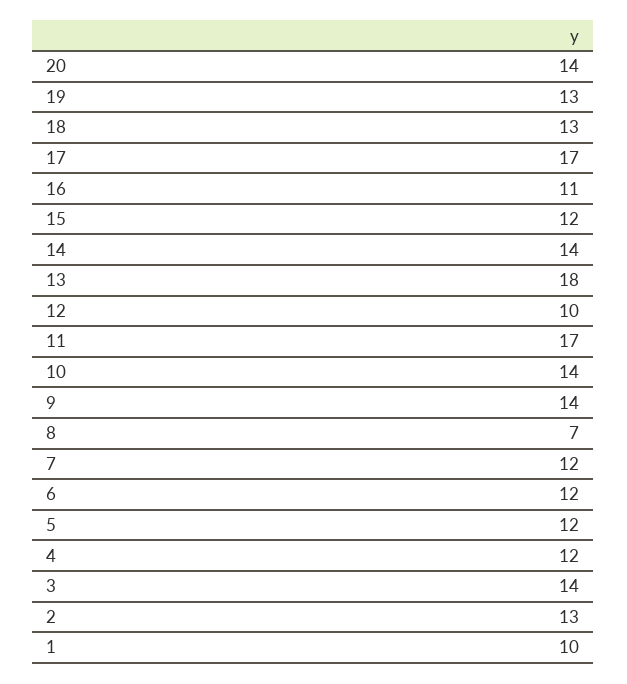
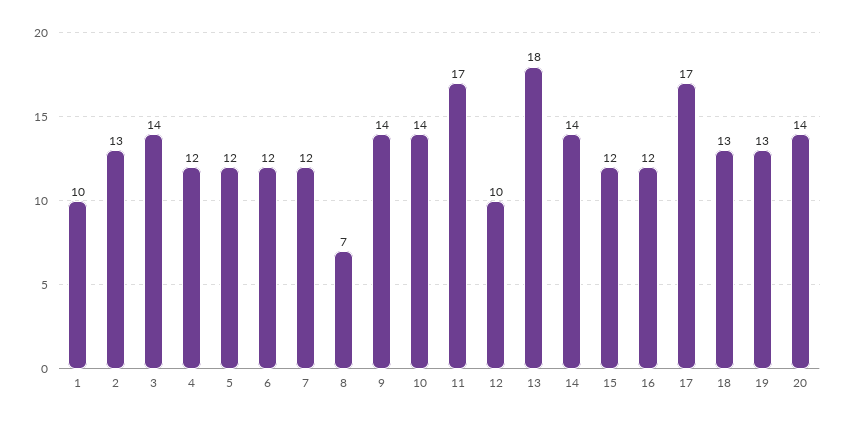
  {
    "20": 14,
    "19": 13,
    "18": 13,
    "17": 17,
-   "16": 11,
+   "16": 12,
    "15": 12,
    "14": 14,
    "13": 18,
    "12": 10,
    "11": 17,
    "10": 14,
    "9": 14,
    "8": 7,
    "7": 12,
    "6": 12,
    "5": 12,
    "4": 12,
    "3": 14,
    "2": 13,
    "1": 10
  }

